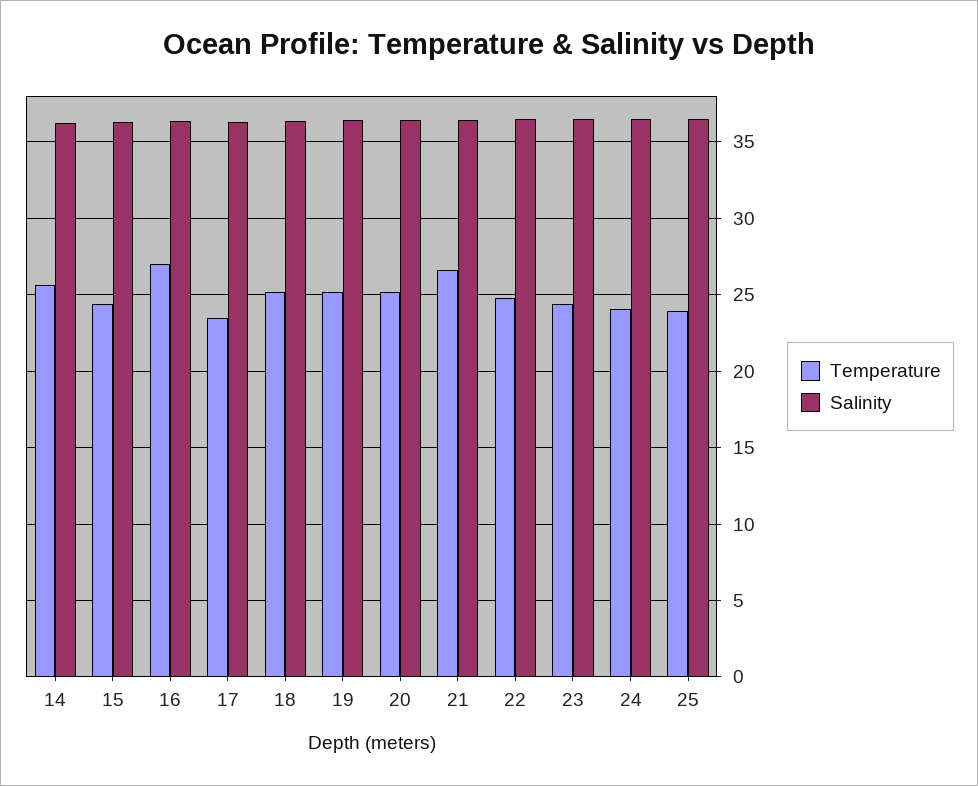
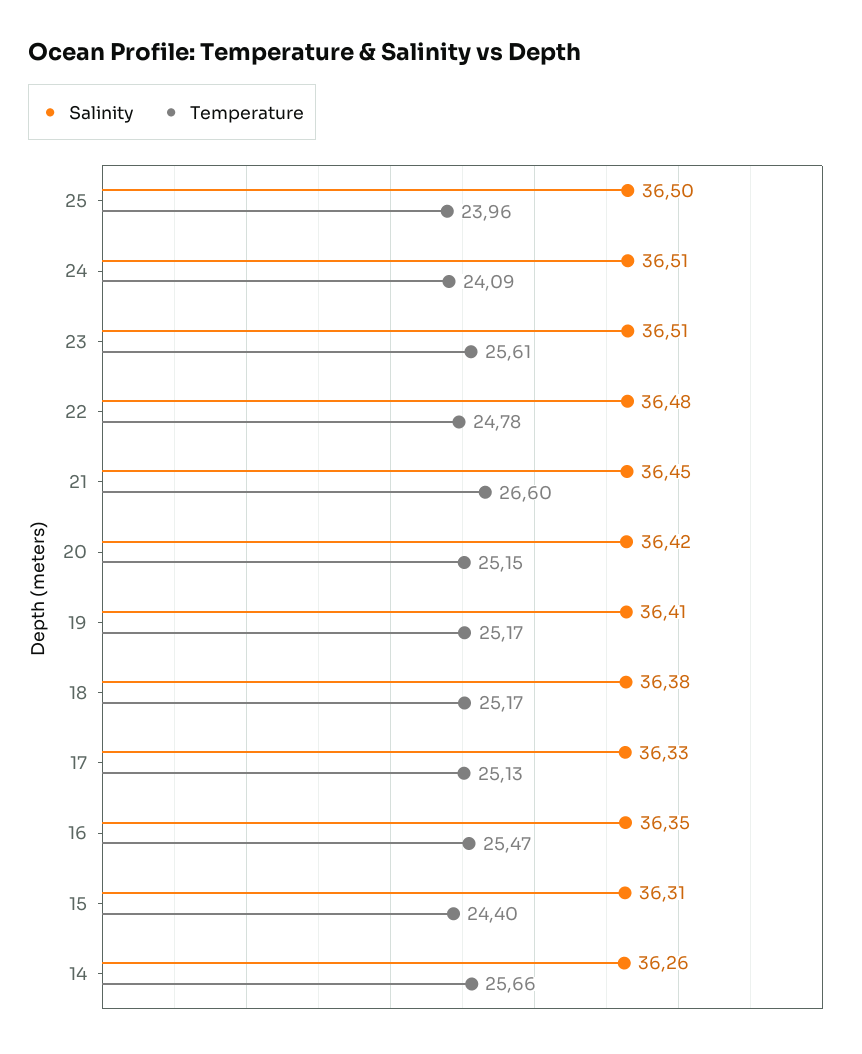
  {
    "Temperature": {
      "14": 25.66,
      "15": 24.4,
-     "16": 27,
+     "16": 25.47,
-     "17": 23.5,
+     "17": 25.13,
      "18": 25.17,
      "19": 25.17,
      "20": 25.15,
      "21": 26.6,
      "22": 24.78,
-     "23": 24.5,
+     "23": 25.61,
      "24": 24.09,
      "25": 23.96
    },
    "Salinity": {
      "14": 36.26,
      "15": 36.31,
      "16": 36.35,
      "17": 36.33,
      "18": 36.38,
      "19": 36.41,
      "20": 36.42,
      "21": 36.45,
      "22": 36.48,
      "23": 36.51,
      "24": 36.51,
      "25": 36.5
    }
  }

